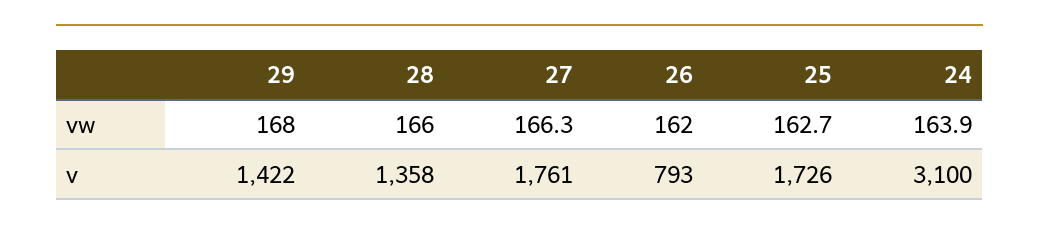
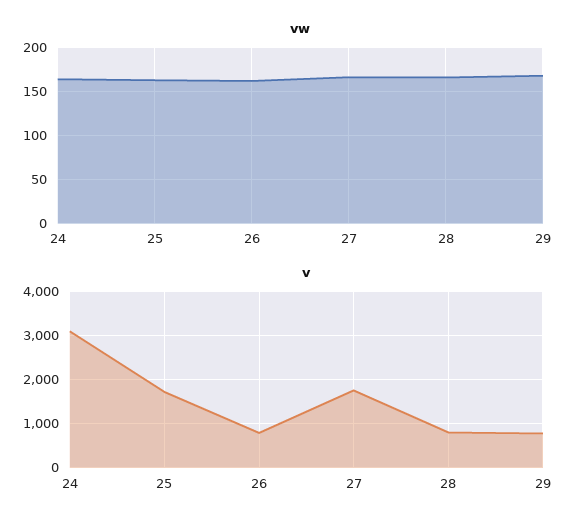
  {
    "vw": {
      "29": 168,
      "28": 166,
      "27": 166.3,
      "26": 162,
      "25": 162.7,
      "24": 163.9
    },
    "v": {
-     "29": 1422,
+     "29": 800,
-     "28": 1358,
+     "28": 800,
      "27": 1761,
      "26": 793,
      "25": 1726,
      "24": 3100
    }
  }

